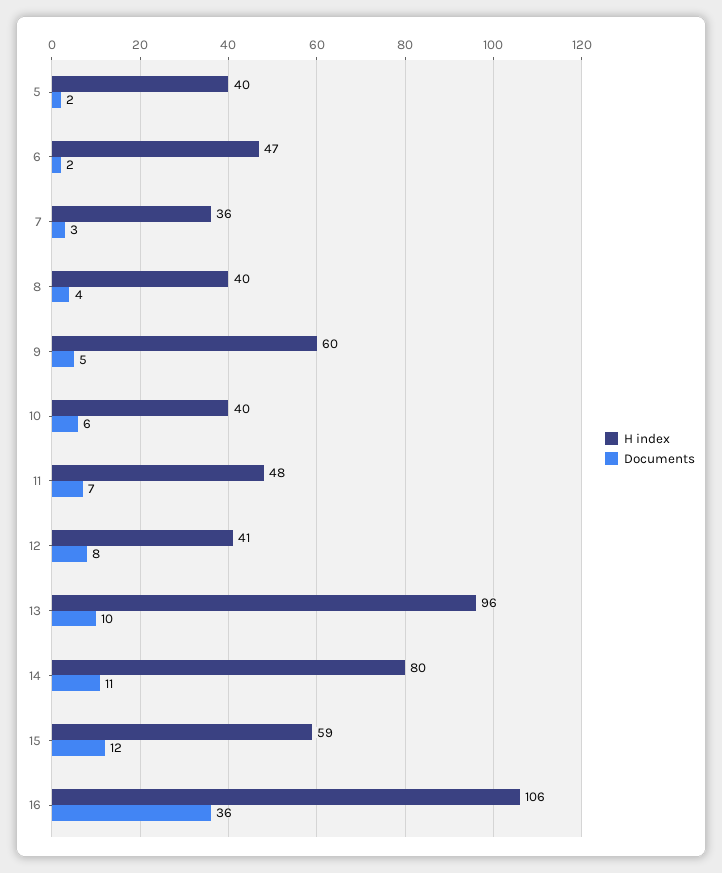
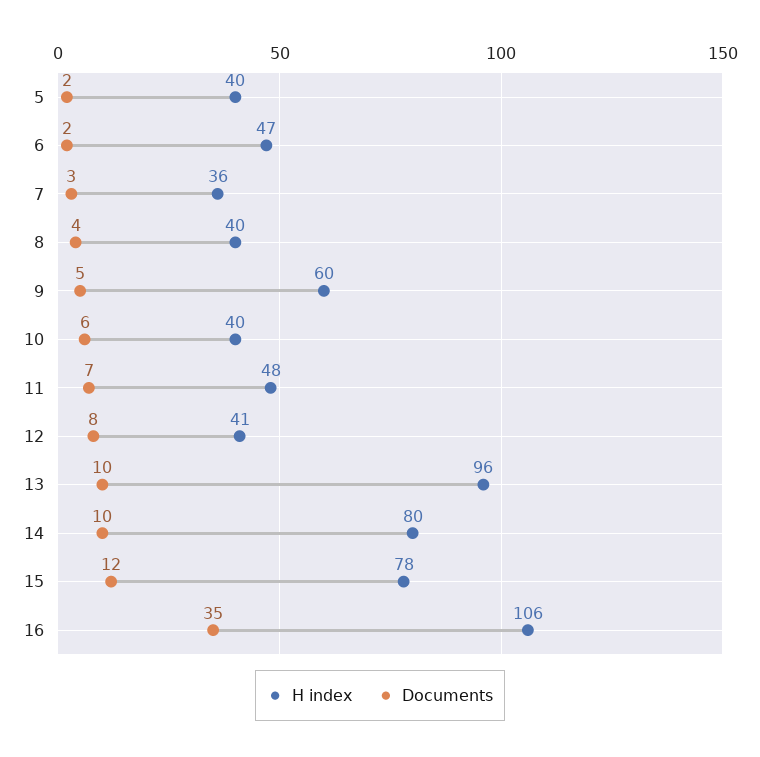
  {
    "H index": {
      "5": 40,
      "6": 47,
      "7": 36,
      "8": 40,
      "9": 60,
      "10": 40,
      "11": 48,
      "12": 41,
      "13": 96,
      "14": 80,
-     "15": 59,
+     "15": 78,
      "16": 106
    },
    "Documents": {
      "5": 2,
      "6": 2,
      "7": 3,
      "8": 4,
      "9": 5,
      "10": 6,
      "11": 7,
      "12": 8,
      "13": 10,
-     "14": 11,
+     "14": 10,
      "15": 12,
-     "16": 36
+     "16": 35
    }
  }

